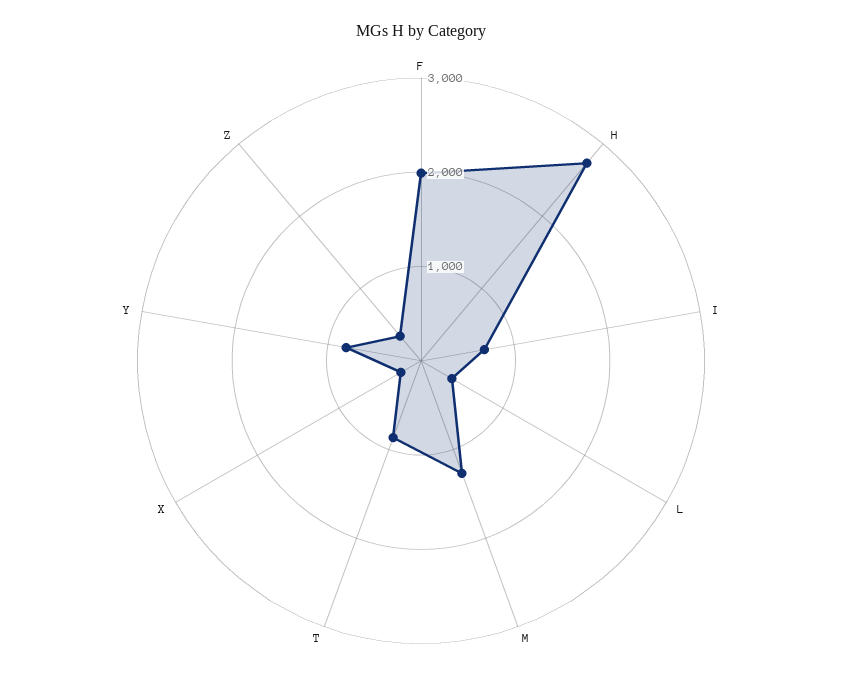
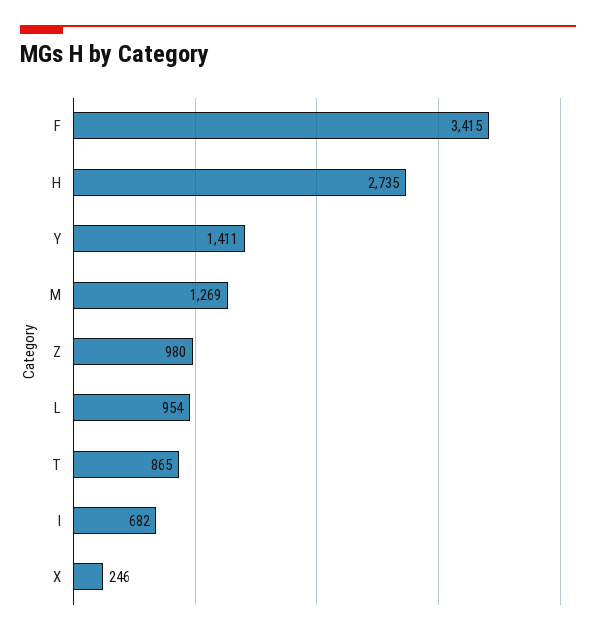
  {
-   "F": 2000,
+   "F": 3415,
    "H": 2735,
    "I": 682,
-   "L": 400,
+   "L": 954,
    "M": 1269,
    "T": 865,
    "X": 246,
-   "Y": 800,
+   "Y": 1411,
-   "Z": 400
+   "Z": 980
  }

